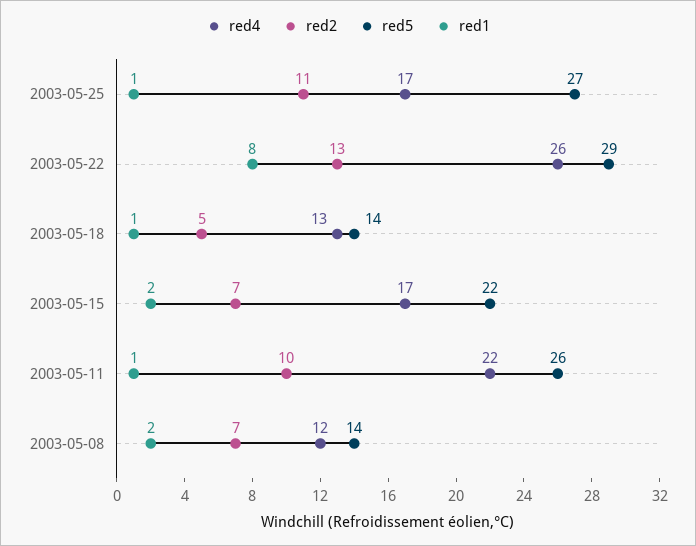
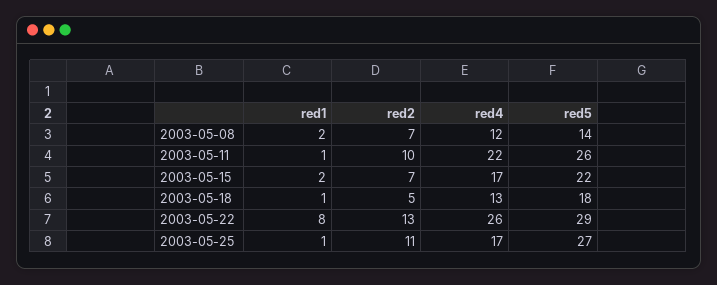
  {
    "red4": {
      "2003-05-25": 17,
      "2003-05-22": 26,
      "2003-05-18": 13,
      "2003-05-15": 17,
      "2003-05-11": 22,
      "2003-05-08": 12
    },
    "red2": {
      "2003-05-25": 11,
      "2003-05-22": 13,
      "2003-05-18": 5,
      "2003-05-15": 7,
      "2003-05-11": 10,
      "2003-05-08": 7
    },
    "red5": {
      "2003-05-25": 27,
      "2003-05-22": 29,
-     "2003-05-18": 14,
+     "2003-05-18": 18,
      "2003-05-15": 22,
      "2003-05-11": 26,
      "2003-05-08": 14
    },
    "red1": {
      "2003-05-25": 1,
      "2003-05-22": 8,
      "2003-05-18": 1,
      "2003-05-15": 2,
      "2003-05-11": 1,
      "2003-05-08": 2
    }
  }

